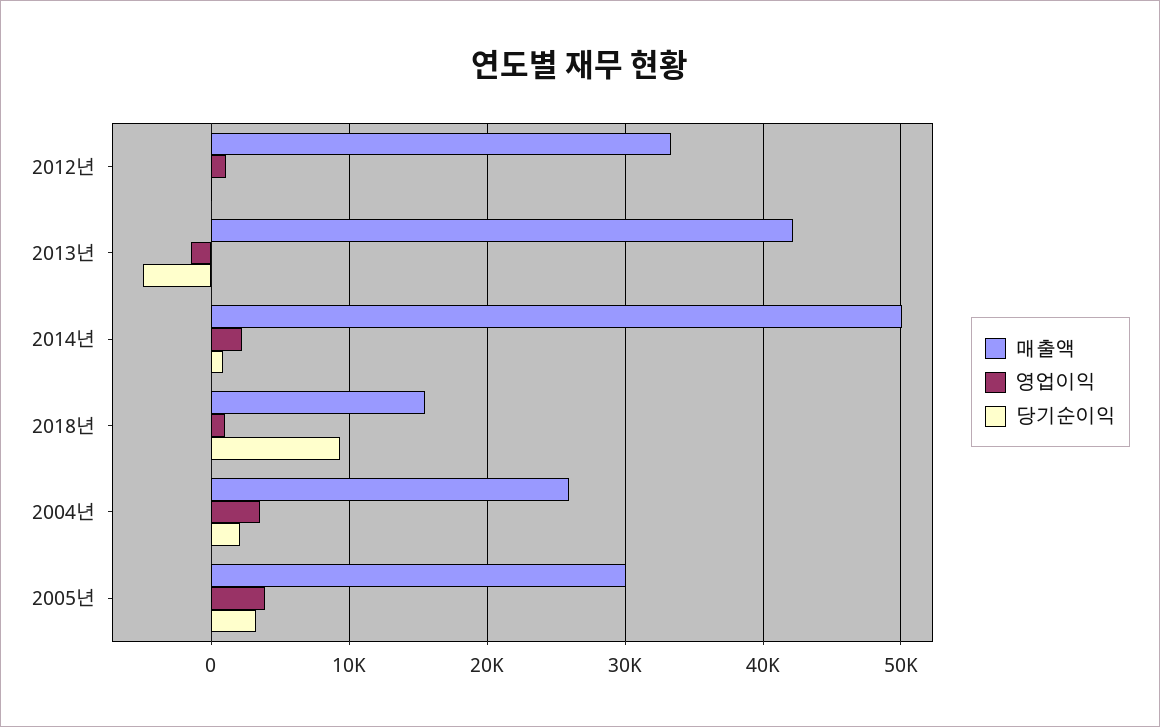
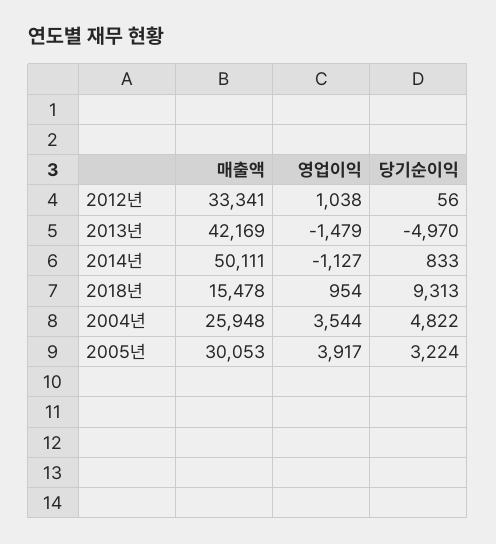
  {
    "매출액": {
      "2012년": 33341,
      "2013년": 42169,
      "2014년": 50111,
      "2018년": 15478,
      "2004년": 25948,
      "2005년": 30053
    },
    "영업이익": {
      "2012년": 1038,
      "2013년": -1479,
-     "2014년": 2000,
+     "2014년": -1127,
      "2018년": 954,
      "2004년": 3544,
      "2005년": 3917
    },
    "당기순이익": {
      "2012년": 56,
      "2013년": -4970,
      "2014년": 833,
      "2018년": 9313,
-     "2004년": 2000,
+     "2004년": 4822,
      "2005년": 3224
    }
  }

